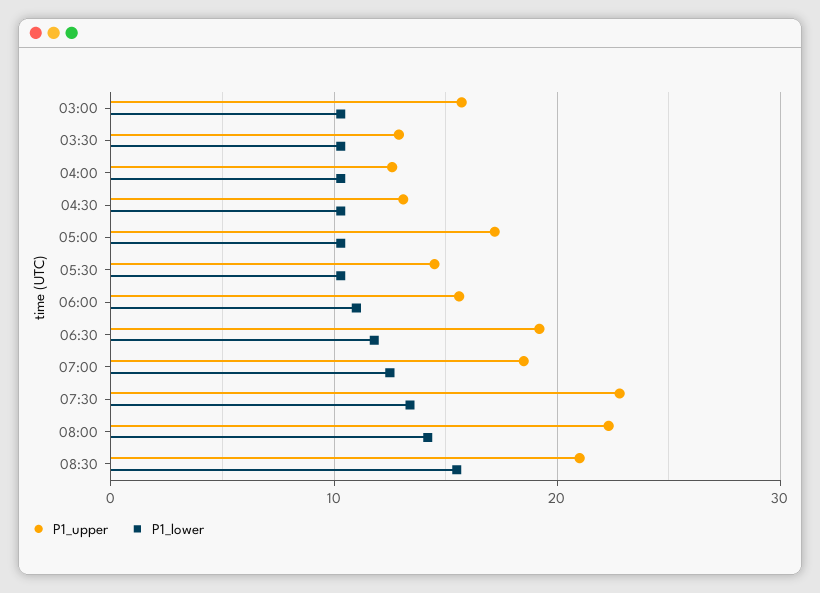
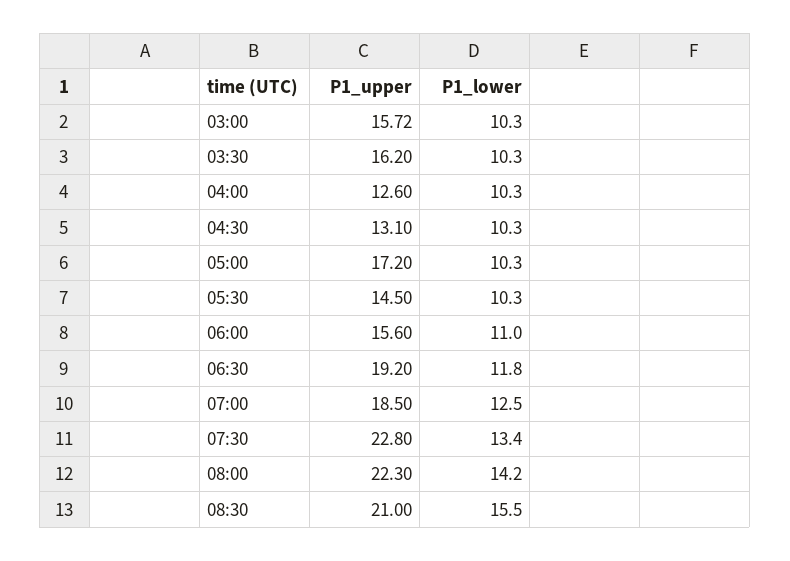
  {
    "P1_upper": {
      "03:00": 15.72,
-     "03:30": 13,
+     "03:30": 16.2,
      "04:00": 12.6,
      "04:30": 13.1,
      "05:00": 17.2,
      "05:30": 14.5,
      "06:00": 15.6,
      "06:30": 19.2,
      "07:00": 18.5,
      "07:30": 22.8,
      "08:00": 22.3,
      "08:30": 21
    },
    "P1_lower": {
      "03:00": 10.3,
      "03:30": 10.3,
      "04:00": 10.3,
      "04:30": 10.3,
      "05:00": 10.3,
      "05:30": 10.3,
      "06:00": 11,
      "06:30": 11.8,
      "07:00": 12.5,
      "07:30": 13.4,
      "08:00": 14.2,
      "08:30": 15.5
    }
  }

